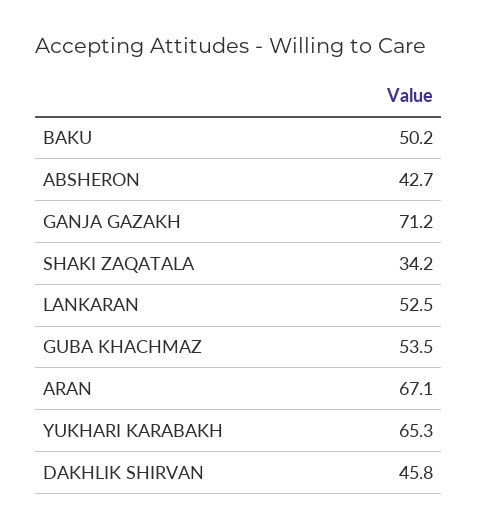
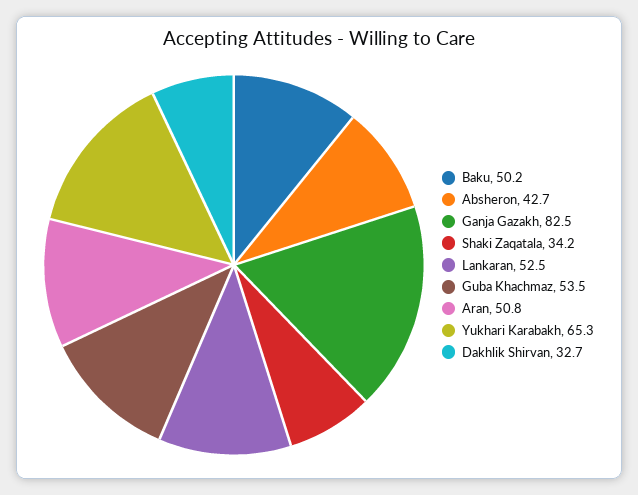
  {
    "BAKU": 50.2,
    "ABSHERON": 42.7,
-   "GANJA GAZAKH": 71.2,
+   "GANJA GAZAKH": 82.5,
    "SHAKI ZAQATALA": 34.2,
    "LANKARAN": 52.5,
    "GUBA KHACHMAZ": 53.5,
-   "ARAN": 67.1,
+   "ARAN": 50.8,
    "YUKHARI KARABAKH": 65.3,
-   "DAKHLIK SHIRVAN": 45.8
+   "DAKHLIK SHIRVAN": 32.7
  }

